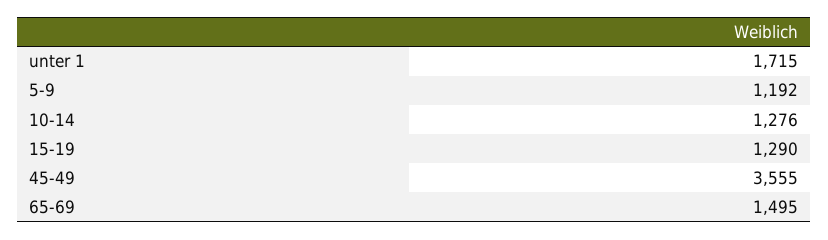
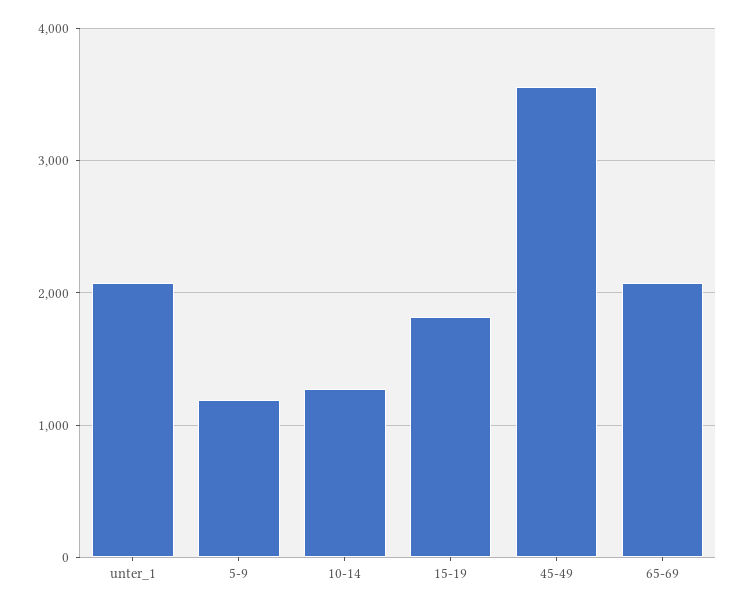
  {
-   "unter 1": 1715,
+   "unter 1": 2100,
    "5-9": 1192,
    "10-14": 1276,
-   "15-19": 1290,
+   "15-19": 1800,
    "45-49": 3555,
-   "65-69": 1495
+   "65-69": 2100
  }

